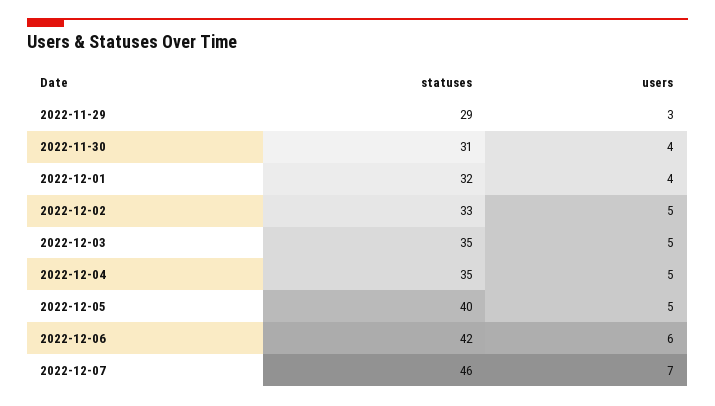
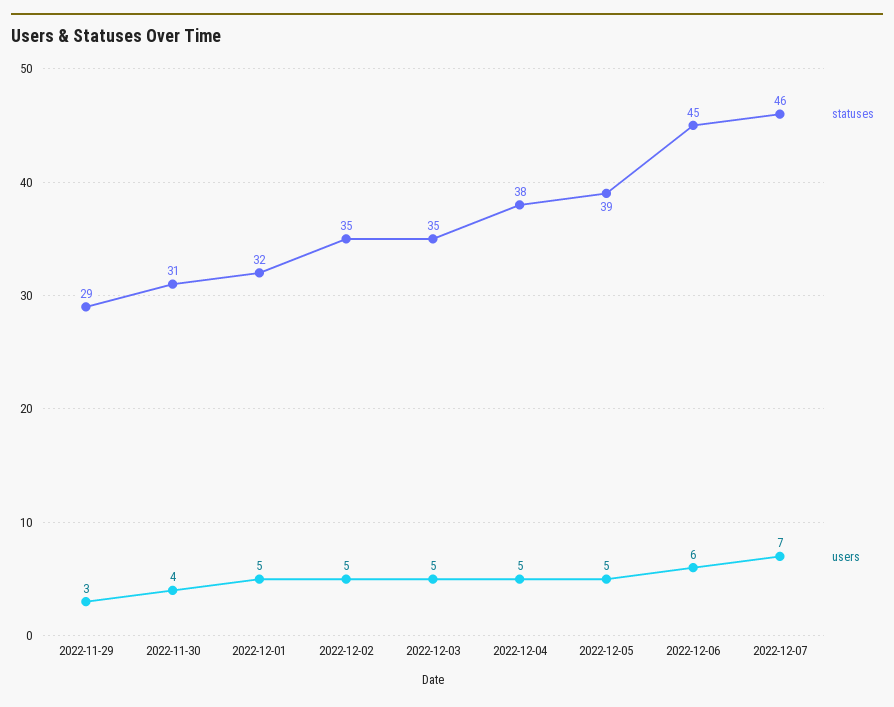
  {
    "statuses": {
      "2022-11-29": 29,
      "2022-11-30": 31,
      "2022-12-01": 32,
-     "2022-12-02": 33,
+     "2022-12-02": 35,
      "2022-12-03": 35,
-     "2022-12-04": 35,
+     "2022-12-04": 38,
-     "2022-12-05": 40,
+     "2022-12-05": 39,
-     "2022-12-06": 42,
+     "2022-12-06": 45,
      "2022-12-07": 46
    },
    "users": {
      "2022-11-29": 3,
      "2022-11-30": 4,
-     "2022-12-01": 4,
+     "2022-12-01": 5,
      "2022-12-02": 5,
      "2022-12-03": 5,
      "2022-12-04": 5,
      "2022-12-05": 5,
      "2022-12-06": 6,
      "2022-12-07": 7
    }
  }

